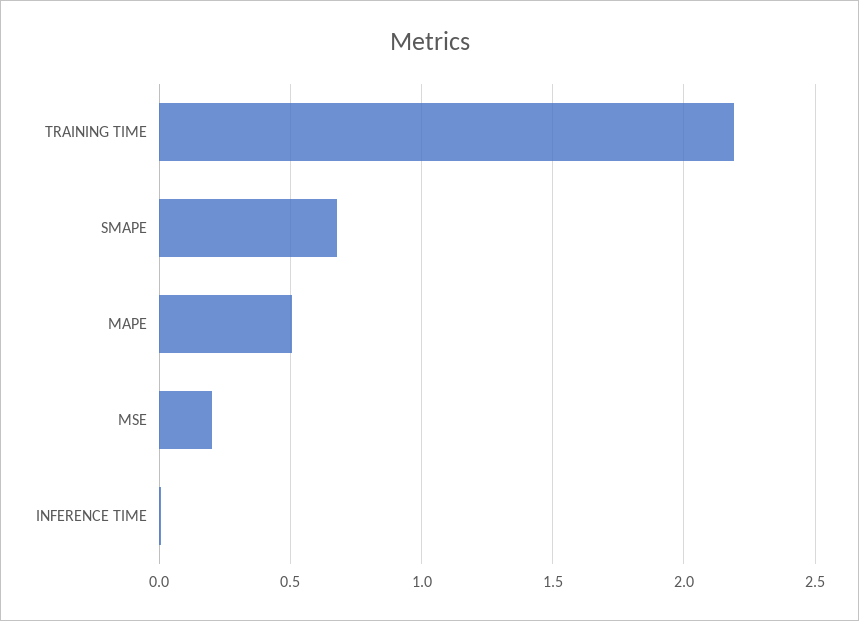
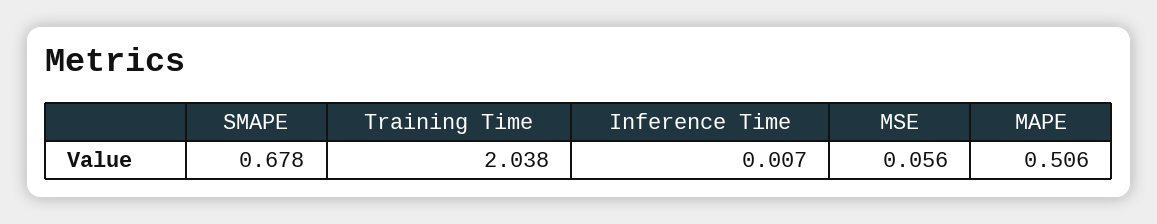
  {
-   "TRAINING TIME": 2.2,
+   "TRAINING TIME": 2.038,
    "SMAPE": 0.678,
    "MAPE": 0.506,
-   "MSE": 0.2,
+   "MSE": 0.056,
    "INFERENCE TIME": 0.007
  }

